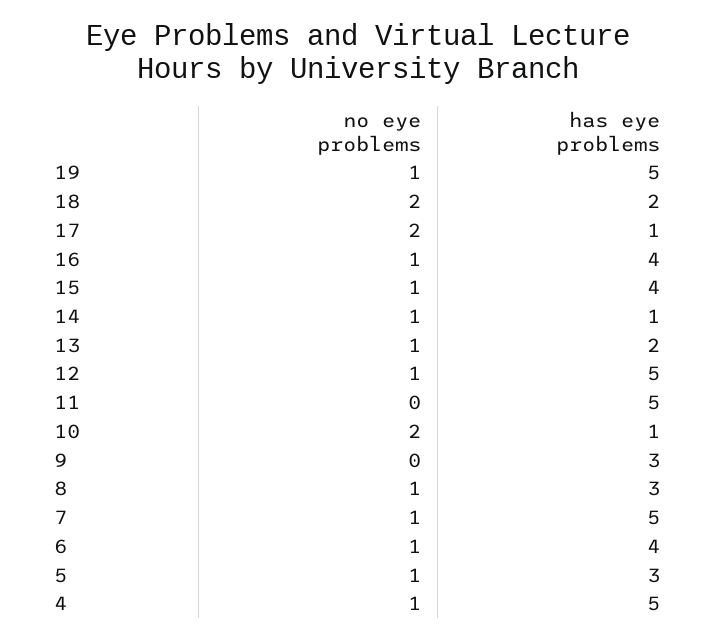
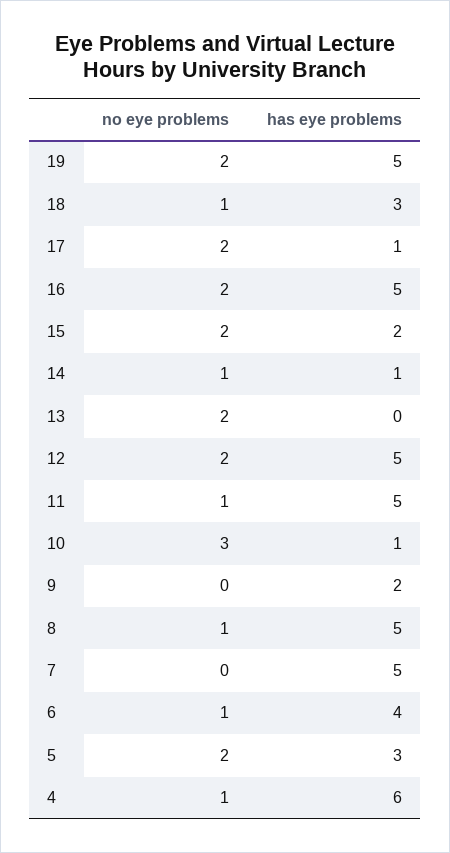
  {
    "no eye problems": {
-     "19": 1,
+     "19": 2,
-     "18": 2,
+     "18": 1,
      "17": 2,
-     "16": 1,
+     "16": 2,
-     "15": 1,
+     "15": 2,
      "14": 1,
-     "13": 1,
+     "13": 2,
-     "12": 1,
+     "12": 2,
-     "11": 0,
+     "11": 1,
-     "10": 2,
+     "10": 3,
      "9": 0,
      "8": 1,
-     "7": 1,
+     "7": 0,
      "6": 1,
-     "5": 1,
+     "5": 2,
      "4": 1
    },
    "has eye problems": {
      "19": 5,
-     "18": 2,
+     "18": 3,
      "17": 1,
-     "16": 4,
+     "16": 5,
-     "15": 4,
+     "15": 2,
      "14": 1,
-     "13": 2,
+     "13": 0,
      "12": 5,
      "11": 5,
      "10": 1,
-     "9": 3,
+     "9": 2,
-     "8": 3,
+     "8": 5,
      "7": 5,
      "6": 4,
      "5": 3,
-     "4": 5
+     "4": 6
    }
  }

